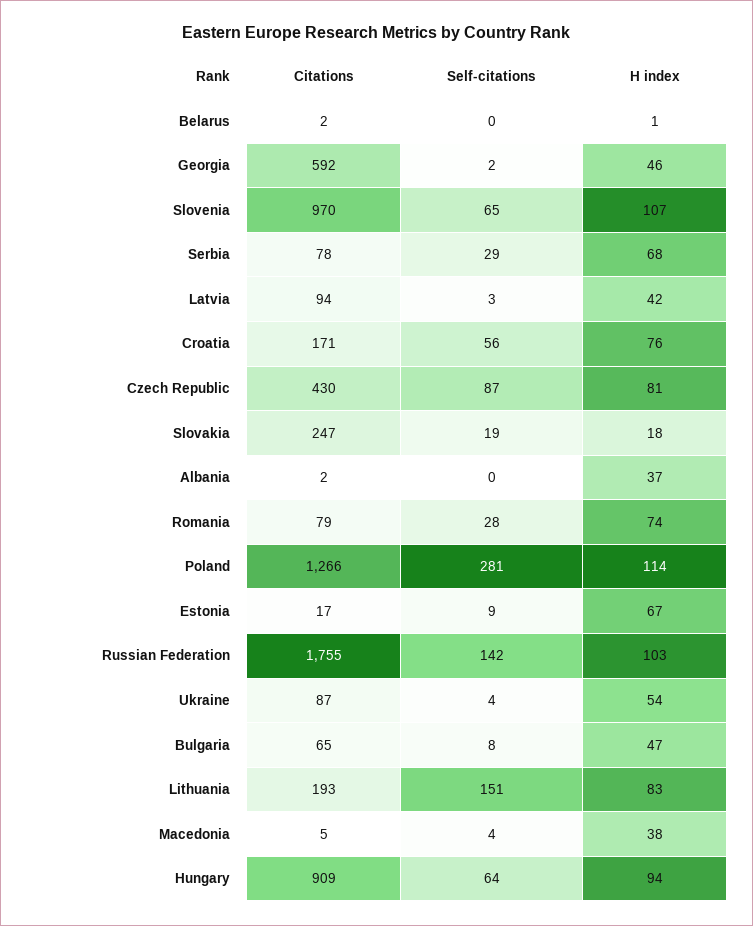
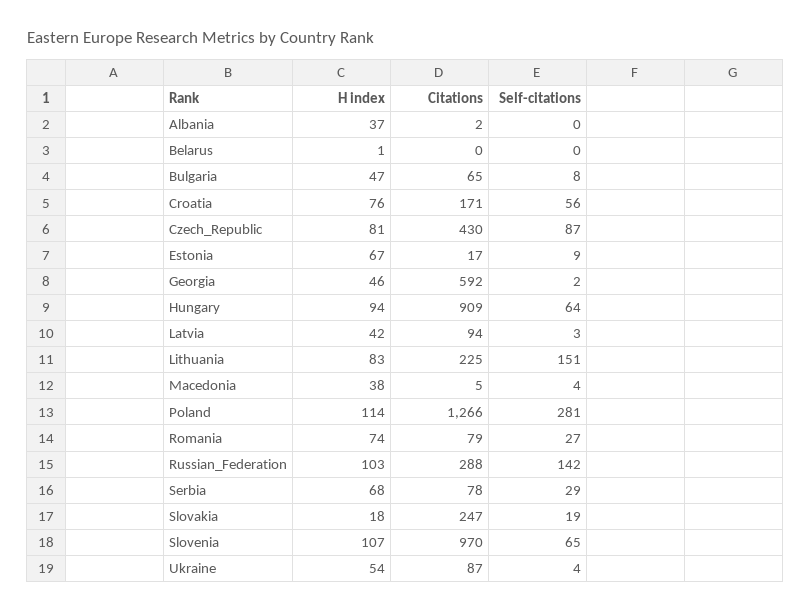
  {
    "Citations": {
-     "Belarus": 2,
+     "Belarus": 0,
      "Georgia": 592,
      "Slovenia": 970,
      "Serbia": 78,
      "Latvia": 94,
      "Croatia": 171,
      "Czech Republic": 430,
      "Slovakia": 247,
      "Albania": 2,
      "Romania": 79,
      "Poland": 1266,
      "Estonia": 17,
-     "Russian Federation": 1755,
+     "Russian Federation": 288,
      "Ukraine": 87,
      "Bulgaria": 65,
-     "Lithuania": 193,
+     "Lithuania": 225,
      "Macedonia": 5,
      "Hungary": 909
    },
    "Self-citations": {
      "Belarus": 0,
      "Georgia": 2,
      "Slovenia": 65,
      "Serbia": 29,
      "Latvia": 3,
      "Croatia": 56,
      "Czech Republic": 87,
      "Slovakia": 19,
      "Albania": 0,
-     "Romania": 28,
+     "Romania": 27,
      "Poland": 281,
      "Estonia": 9,
      "Russian Federation": 142,
      "Ukraine": 4,
      "Bulgaria": 8,
      "Lithuania": 151,
      "Macedonia": 4,
      "Hungary": 64
    },
    "H index": {
      "Belarus": 1,
      "Georgia": 46,
      "Slovenia": 107,
      "Serbia": 68,
      "Latvia": 42,
      "Croatia": 76,
      "Czech Republic": 81,
      "Slovakia": 18,
      "Albania": 37,
      "Romania": 74,
      "Poland": 114,
      "Estonia": 67,
      "Russian Federation": 103,
      "Ukraine": 54,
      "Bulgaria": 47,
      "Lithuania": 83,
      "Macedonia": 38,
      "Hungary": 94
    }
  }

